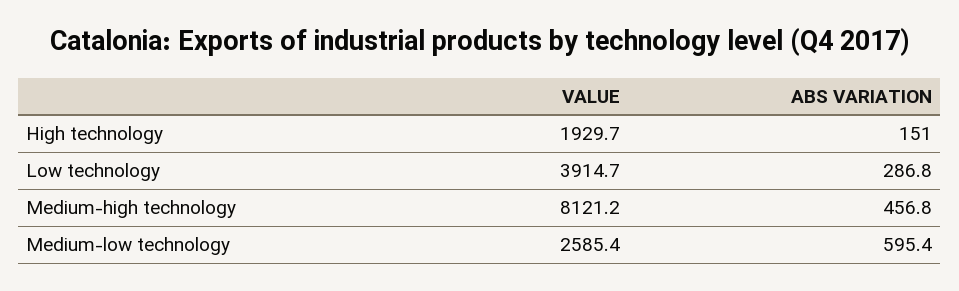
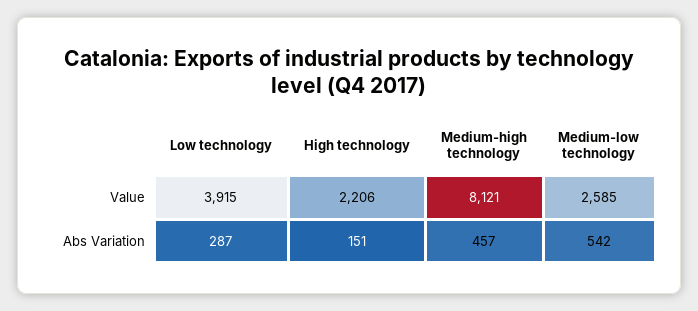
  {
    "VALUE": {
-     "High technology": 1929.7,
+     "High technology": 2206,
      "Low technology": 3914.7,
      "Medium-high technology": 8121.2,
      "Medium-low technology": 2585.4
    },
    "ABS VARIATION": {
      "High technology": 151,
      "Low technology": 286.8,
      "Medium-high technology": 456.8,
-     "Medium-low technology": 595.4
+     "Medium-low technology": 542
    }
  }

